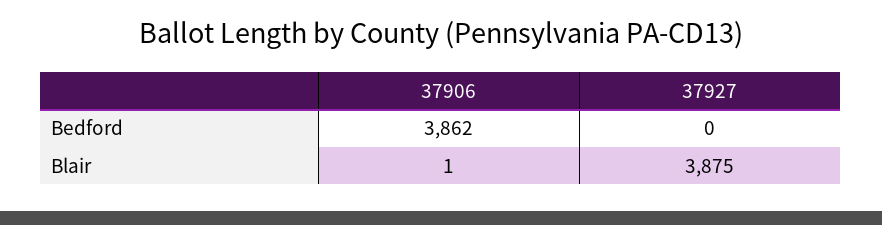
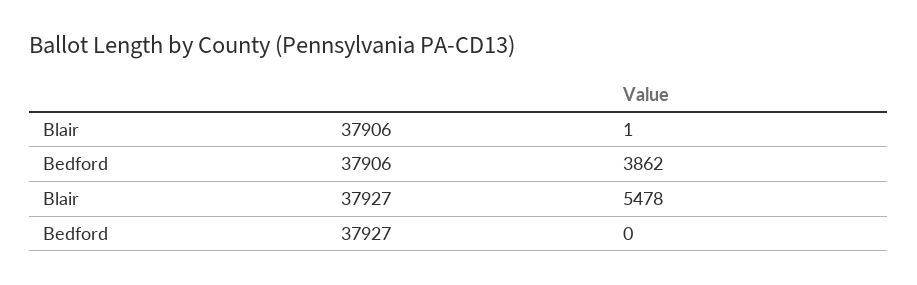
  {
    "37906": {
      "Bedford": 3862,
      "Blair": 1
    },
    "37927": {
      "Bedford": 0,
-     "Blair": 3875
+     "Blair": 5478
    }
  }

